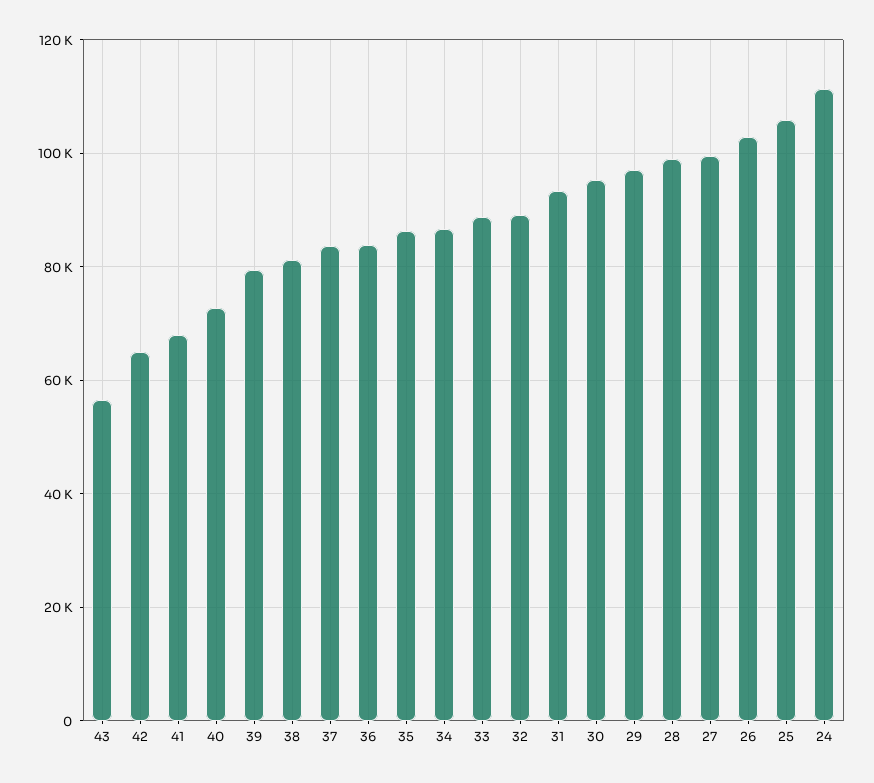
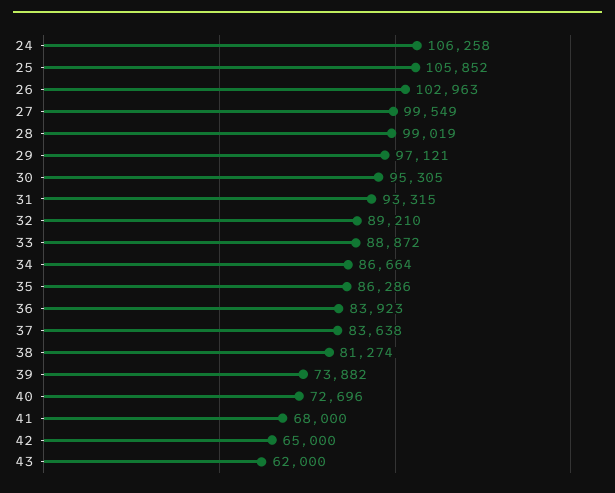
  {
-   "43": 56000,
+   "43": 62000,
    "42": 65000,
    "41": 68000,
    "40": 72696,
-   "39": 80000,
+   "39": 73882,
    "38": 81274,
    "37": 83638,
    "36": 83923,
    "35": 86286,
    "34": 86664,
    "33": 88872,
    "32": 89210,
    "31": 93315,
    "30": 95305,
    "29": 97121,
    "28": 99019,
    "27": 99549,
    "26": 102963,
    "25": 105852,
-   "24": 112000
+   "24": 106258
  }

